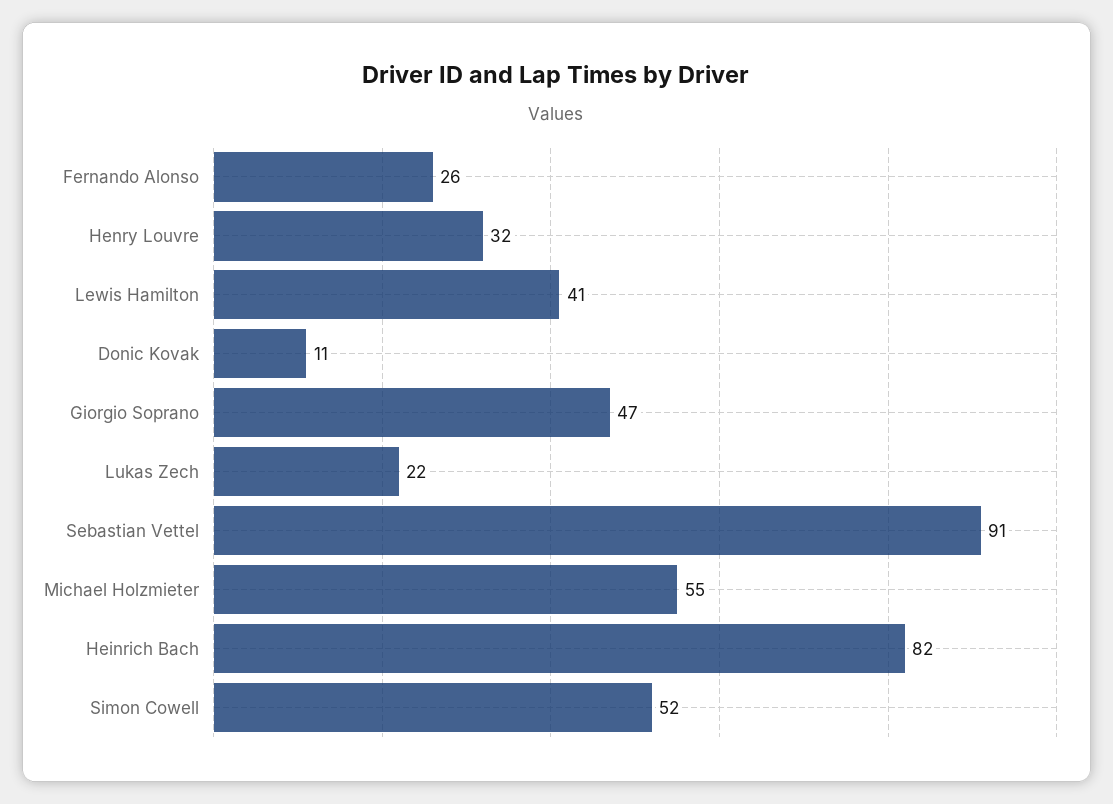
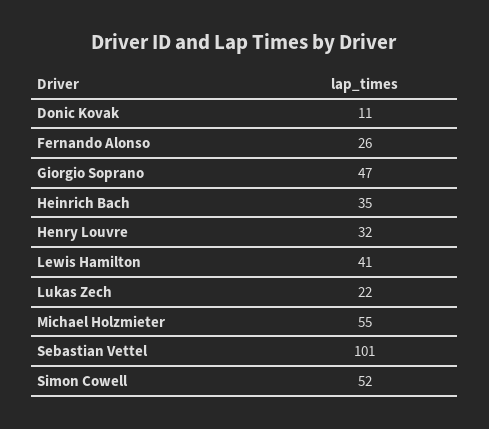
  {
    "Fernando Alonso": 26,
    "Henry Louvre": 32,
    "Lewis Hamilton": 41,
    "Donic Kovak": 11,
    "Giorgio Soprano": 47,
    "Lukas Zech": 22,
-   "Sebastian Vettel": 91,
+   "Sebastian Vettel": 101,
    "Michael Holzmieter": 55,
-   "Heinrich Bach": 82,
+   "Heinrich Bach": 35,
    "Simon Cowell": 52
  }

